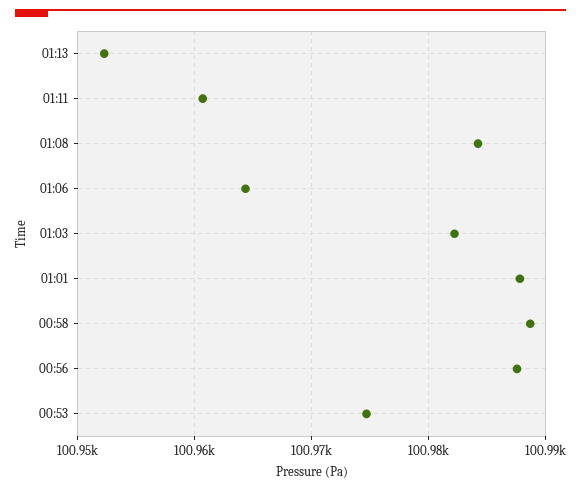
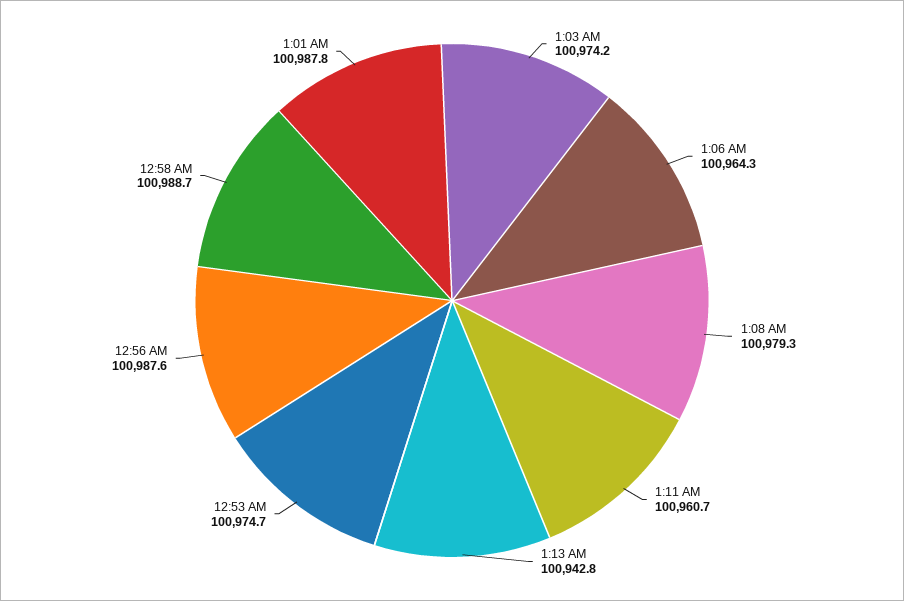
  {
-   "01:13": 100952,
+   "01:13": 100942.8,
    "01:11": 100960.7,
-   "01:08": 100984,
+   "01:08": 100979.3,
    "01:06": 100964.3,
-   "01:03": 100982,
+   "01:03": 100974.2,
    "01:01": 100987.8,
    "00:58": 100988.7,
    "00:56": 100987.6,
    "00:53": 100974.7
  }

